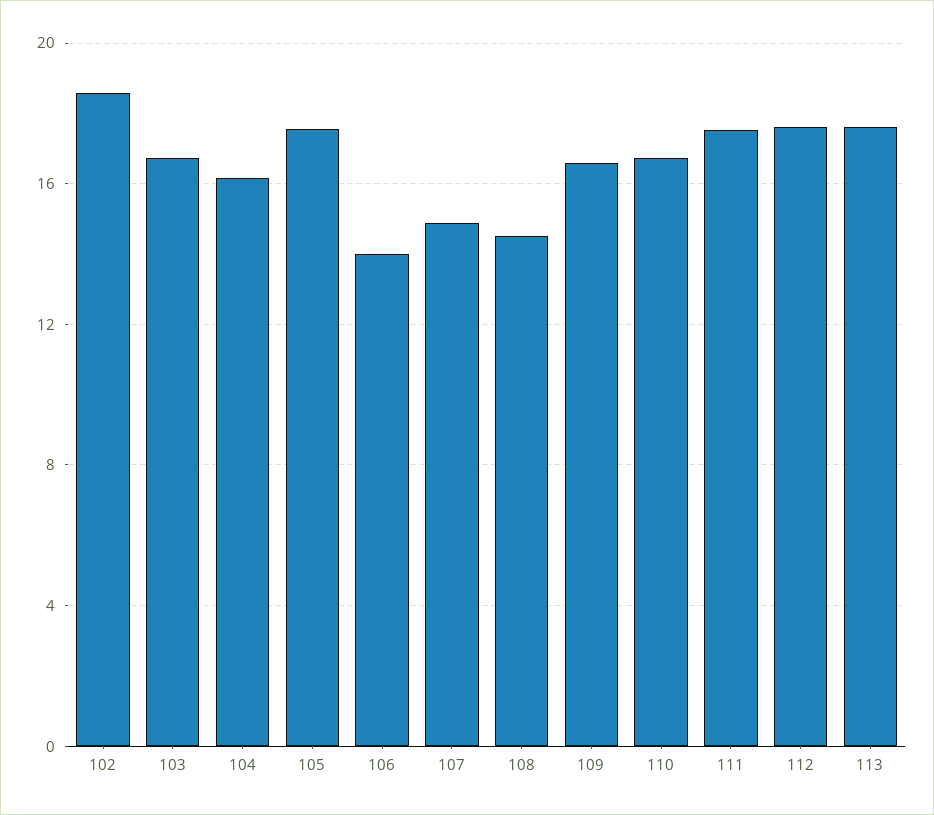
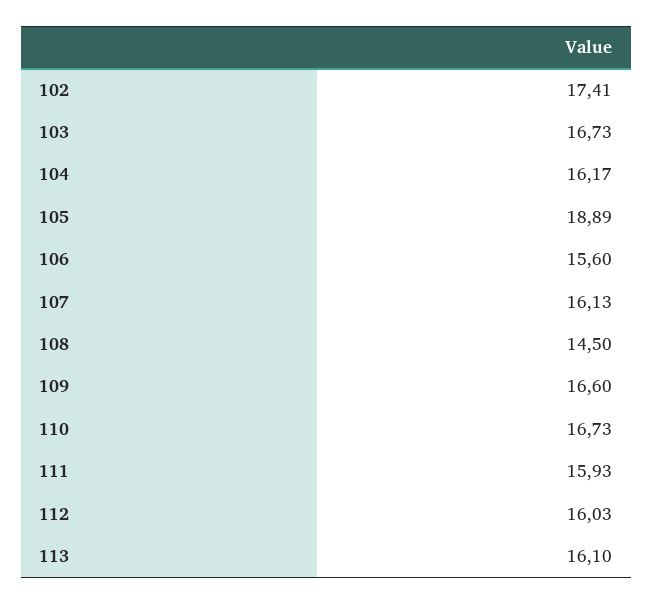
  {
-   "102": 18.5,
+   "102": 17.41,
    "103": 16.73,
    "104": 16.17,
-   "105": 17.5,
+   "105": 18.89,
-   "106": 14,
+   "106": 15.6,
-   "107": 15,
+   "107": 16.13,
    "108": 14.5,
    "109": 16.6,
    "110": 16.73,
-   "111": 17.5,
+   "111": 15.93,
-   "112": 17.5,
+   "112": 16.03,
-   "113": 17.5
+   "113": 16.1
  }

